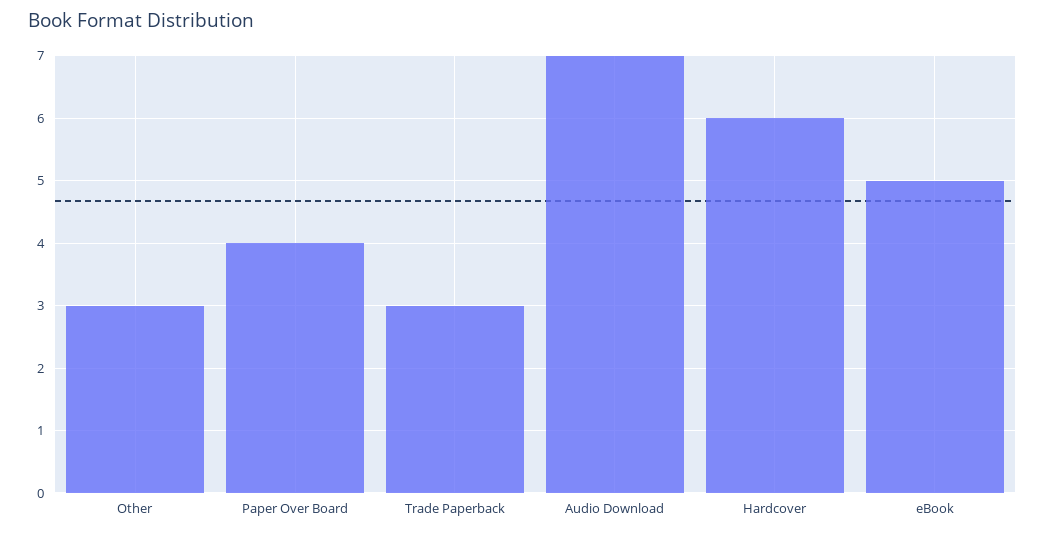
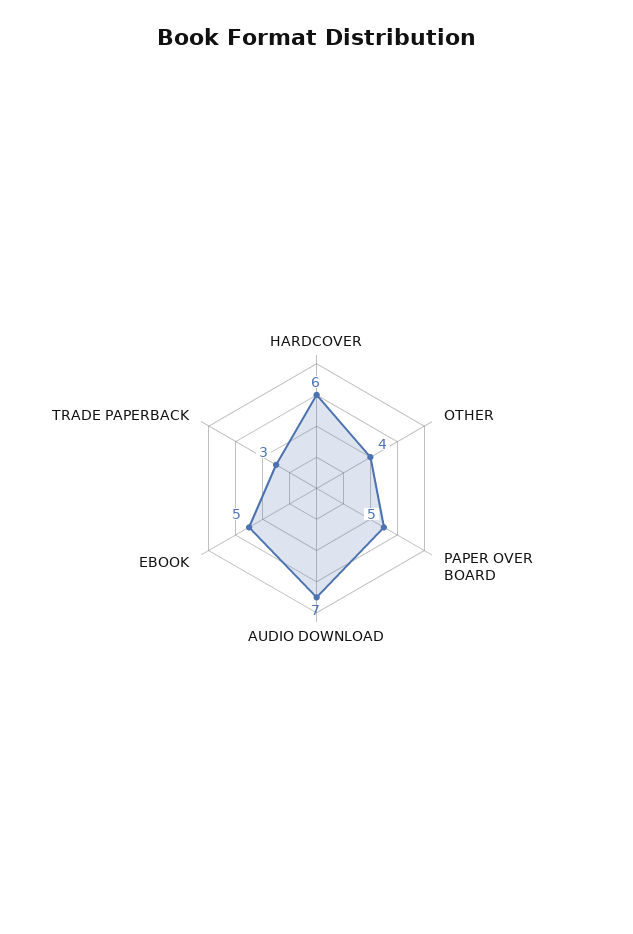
  {
-   "Other": 3,
+   "Other": 4,
-   "Paper Over Board": 4,
+   "Paper Over Board": 5,
    "Trade Paperback": 3,
    "Audio Download": 7,
    "Hardcover": 6,
    "eBook": 5
  }

